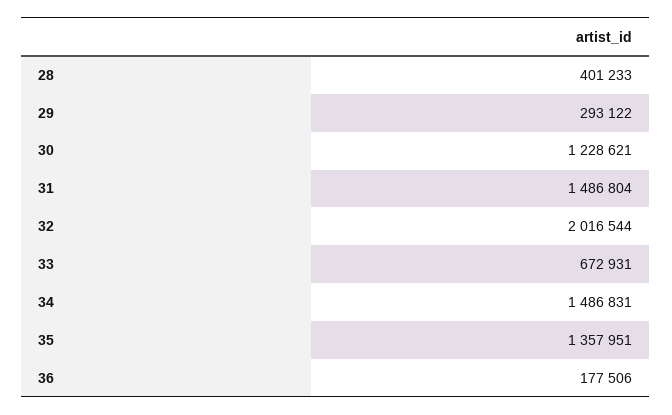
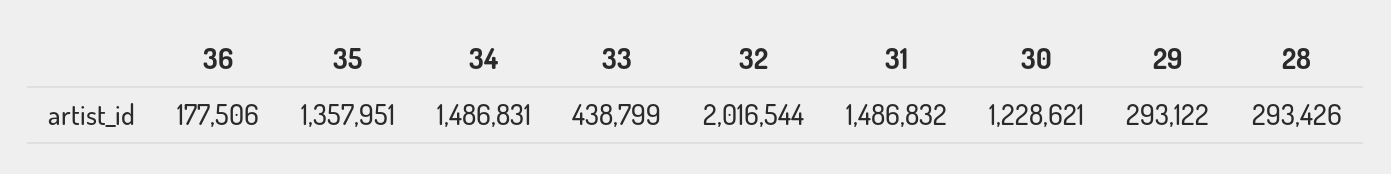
  {
-   "28": 401233,
+   "28": 293426,
    "29": 293122,
    "30": 1228621,
-   "31": 1486804,
+   "31": 1486832,
    "32": 2016544,
-   "33": 672931,
+   "33": 438799,
    "34": 1486831,
    "35": 1357951,
    "36": 177506
  }

